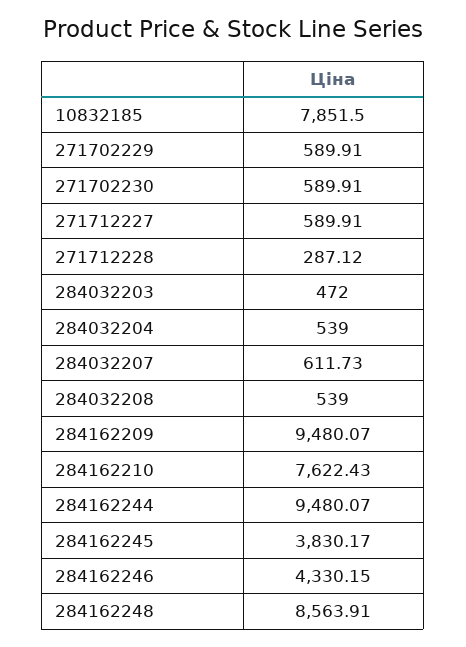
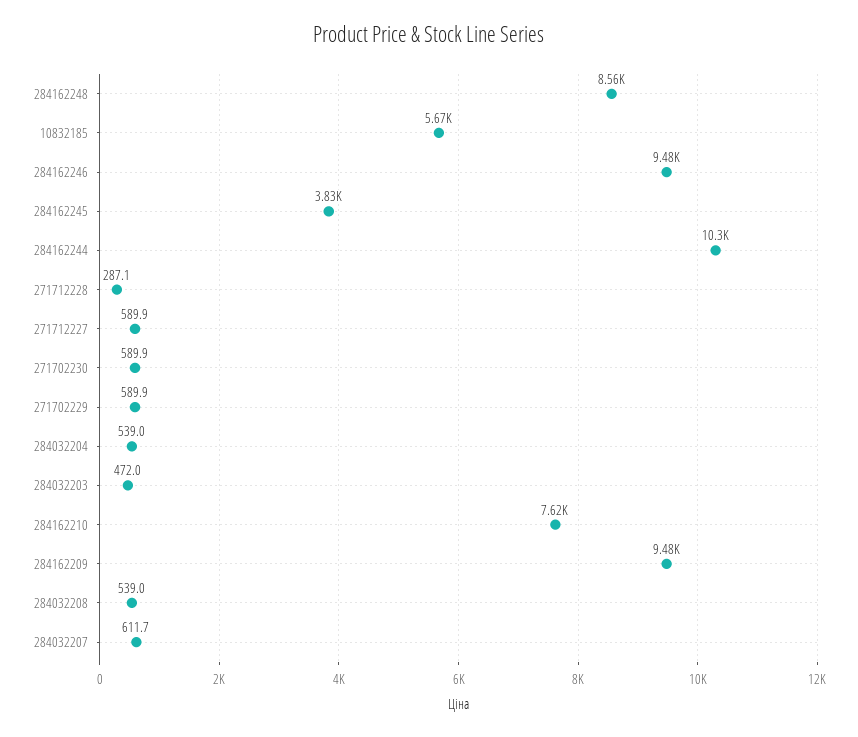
  {
-   "10832185": 7851.5,
+   "10832185": 5670,
    "271702229": 589.91,
    "271702230": 589.91,
    "271712227": 589.91,
    "271712228": 287.12,
    "284032203": 472,
    "284032204": 539,
    "284032207": 611.73,
    "284032208": 539,
    "284162209": 9480.07,
    "284162210": 7622.43,
-   "284162244": 9480.07,
+   "284162244": 10300,
    "284162245": 3830.17,
-   "284162246": 4330.15,
+   "284162246": 9480,
    "284162248": 8563.91
  }

